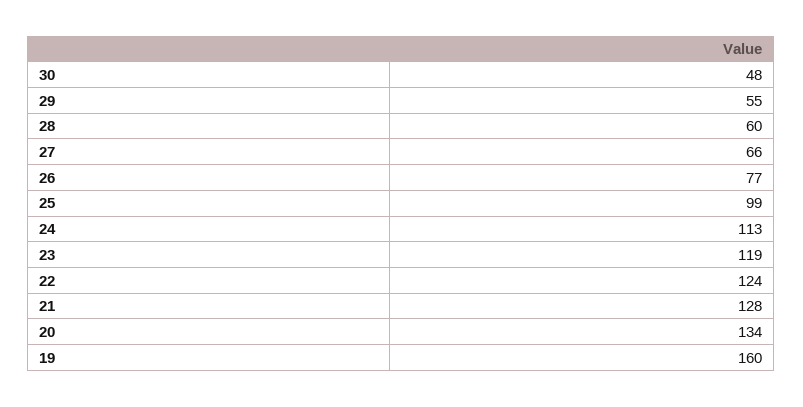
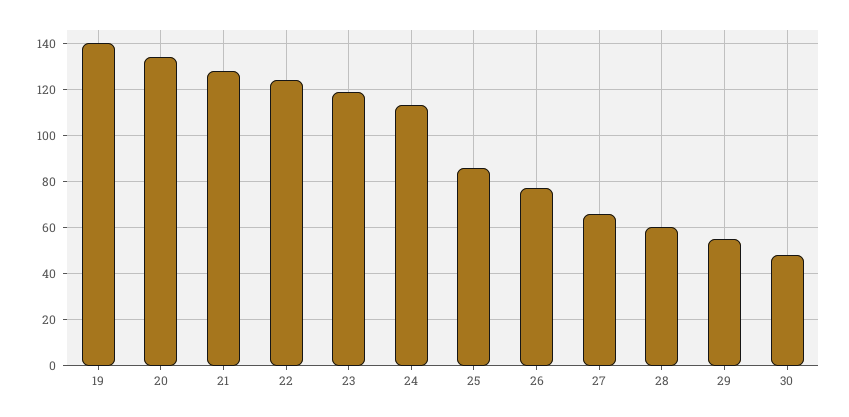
  {
    "30": 48,
    "29": 55,
    "28": 60,
    "27": 66,
    "26": 77,
-   "25": 99,
+   "25": 85,
    "24": 113,
    "23": 119,
    "22": 124,
    "21": 128,
    "20": 134,
-   "19": 160
+   "19": 140
  }

